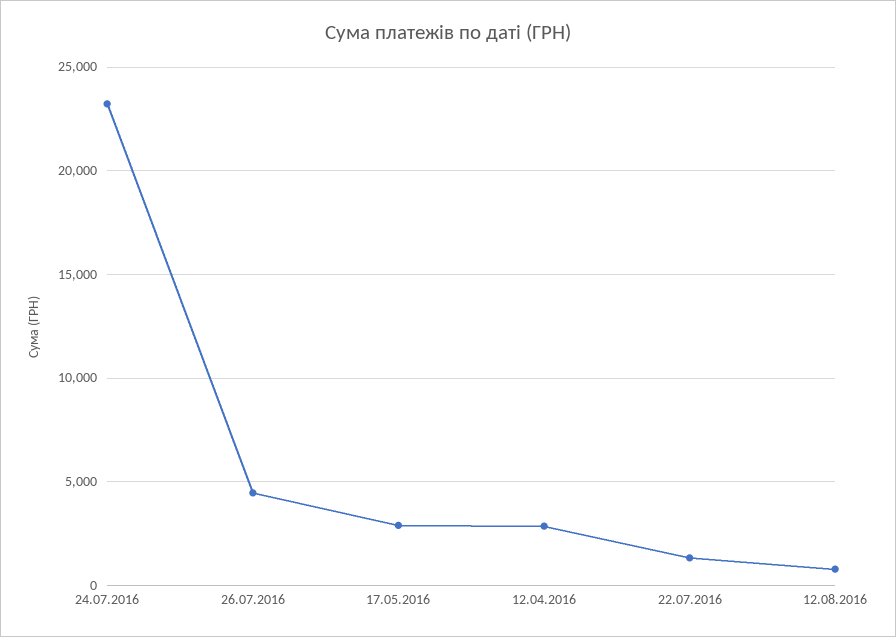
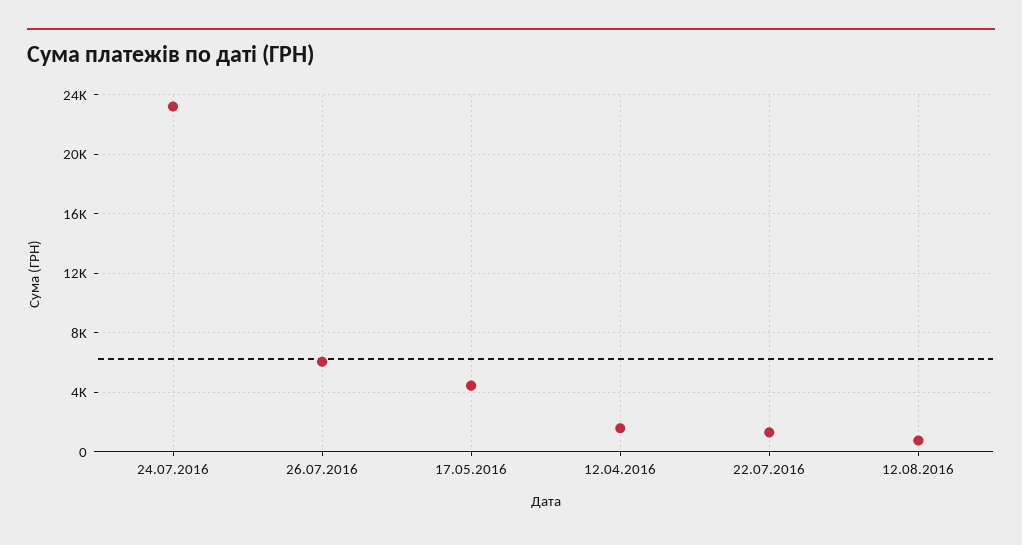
  {
    "24.07.2016": 23000,
-   "26.07.2016": 4500,
+   "26.07.2016": 6000,
-   "17.05.2016": 3000,
+   "17.05.2016": 4500,
-   "12.04.2016": 3000,
+   "12.04.2016": 1500,
    "22.07.2016": 1500,
    "12.08.2016": 1000
  }

